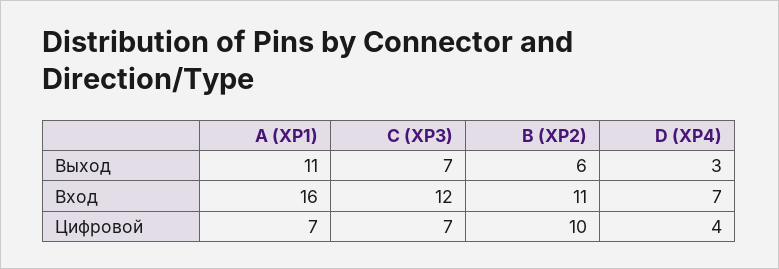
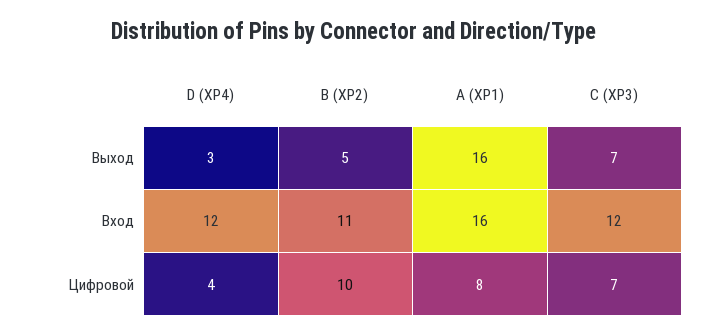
  {
    "A (XP1)": {
-     "Выход": 11,
+     "Выход": 16,
      "Вход": 16,
-     "Цифровой": 7
+     "Цифровой": 8
    },
    "C (XP3)": {
      "Выход": 7,
      "Вход": 12,
      "Цифровой": 7
    },
    "B (XP2)": {
-     "Выход": 6,
+     "Выход": 5,
      "Вход": 11,
      "Цифровой": 10
    },
    "D (XP4)": {
      "Выход": 3,
-     "Вход": 7,
+     "Вход": 12,
      "Цифровой": 4
    }
  }

